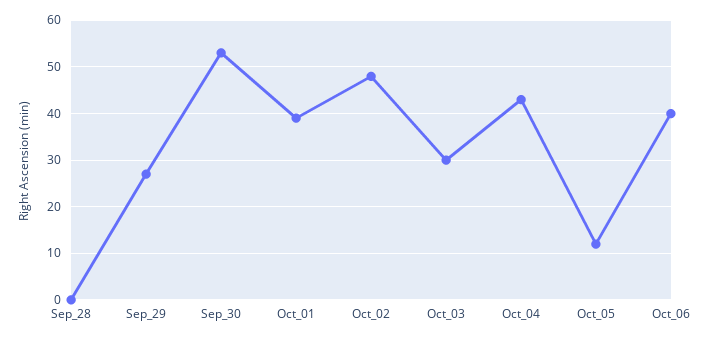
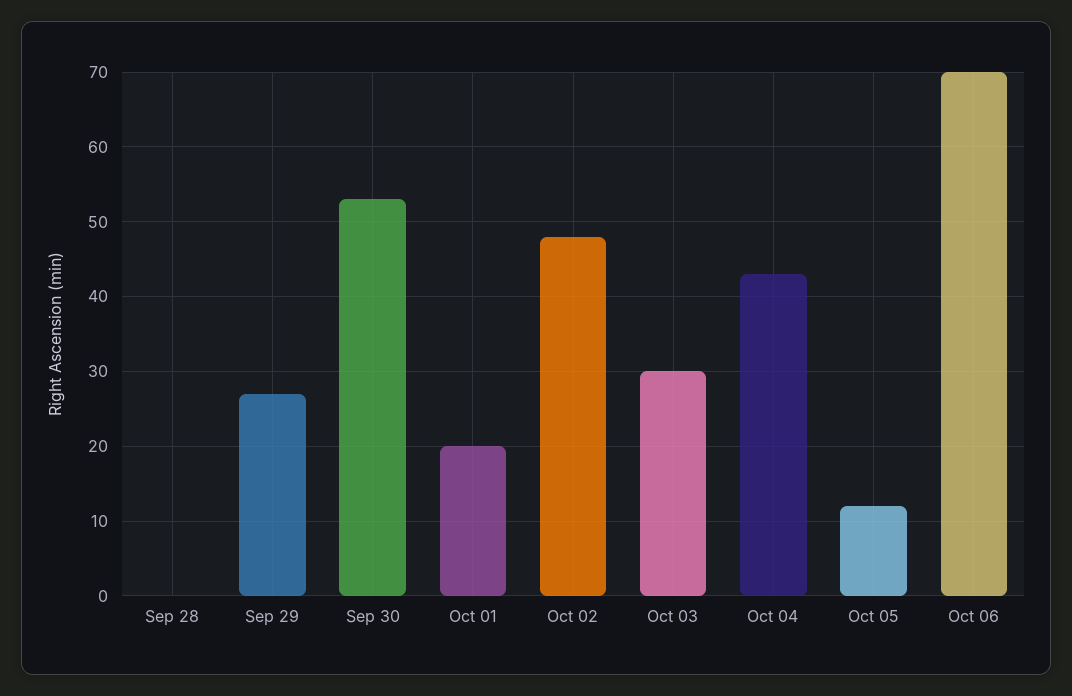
  {
    "Sep_28": 0,
    "Sep_29": 27,
    "Sep_30": 53,
-   "Oct_01": 40,
+   "Oct_01": 20,
    "Oct_02": 48,
    "Oct_03": 30,
    "Oct_04": 43,
    "Oct_05": 12,
-   "Oct_06": 40
+   "Oct_06": 70
  }

